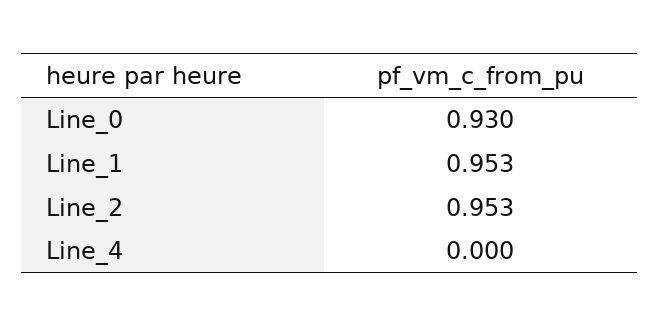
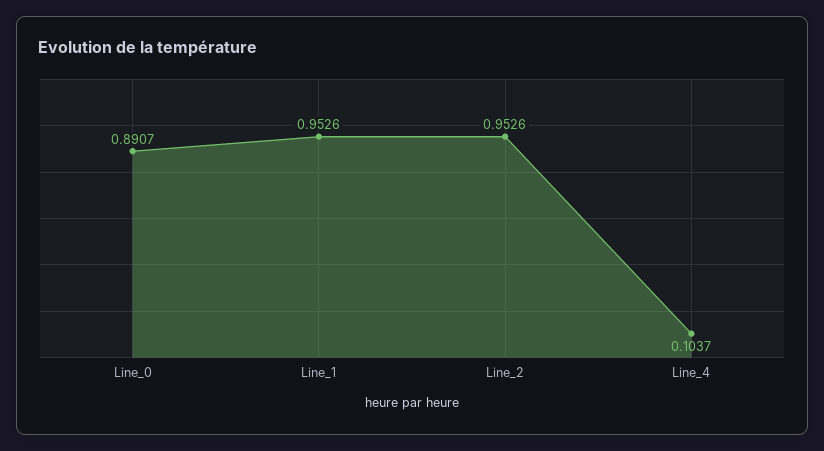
  {
-   "Line_0": 0.93,
+   "Line_0": 0.8907,
    "Line_1": 0.9526,
    "Line_2": 0.9526,
-   "Line_4": 0
+   "Line_4": 0.1037
  }

